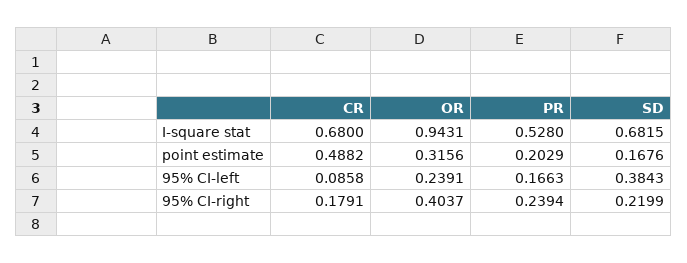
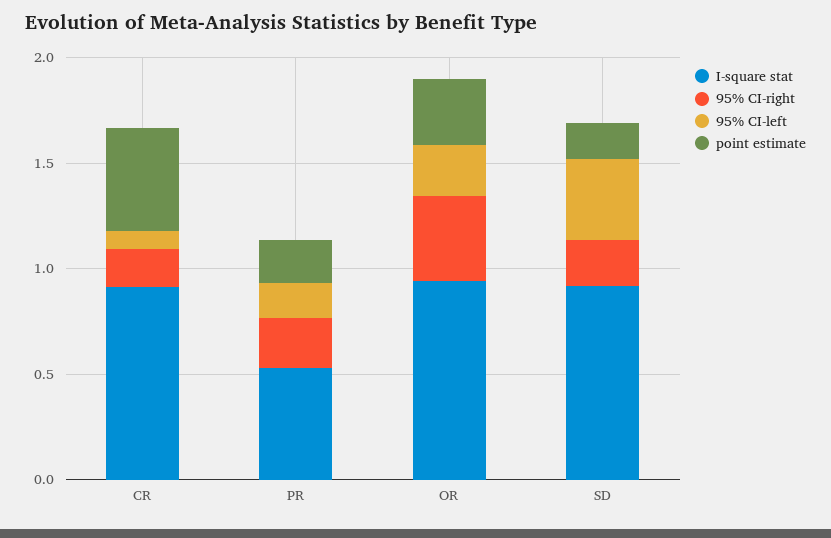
  {
    "I-square stat": {
-     "CR": 0.68,
+     "CR": 0.9,
      "OR": 0.9431,
      "PR": 0.528,
-     "SD": 0.6815
+     "SD": 0.9
    },
    "point estimate": {
      "CR": 0.4882,
      "OR": 0.3156,
      "PR": 0.2029,
      "SD": 0.1676
    },
    "95% CI-left": {
      "CR": 0.0858,
      "OR": 0.2391,
      "PR": 0.1663,
      "SD": 0.3843
    },
    "95% CI-right": {
      "CR": 0.1791,
      "OR": 0.4037,
      "PR": 0.2394,
      "SD": 0.2199
    }
  }

